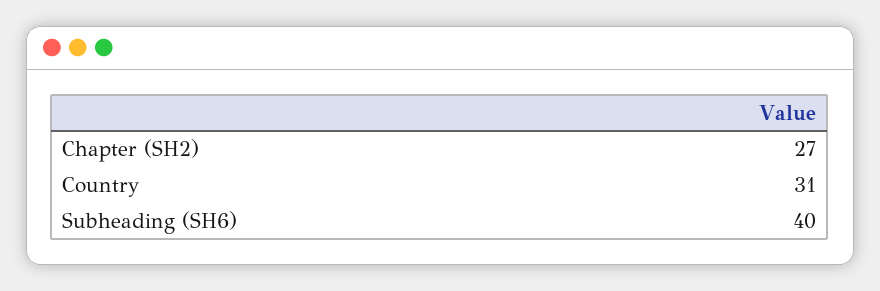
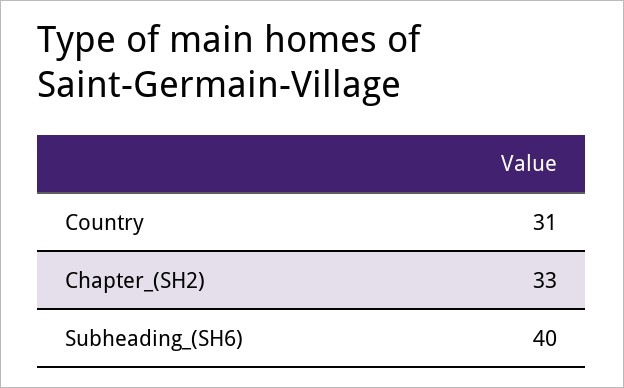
  {
-   "Chapter (SH2)": 27,
+   "Chapter (SH2)": 33,
    "Country": 31,
    "Subheading (SH6)": 40
  }

